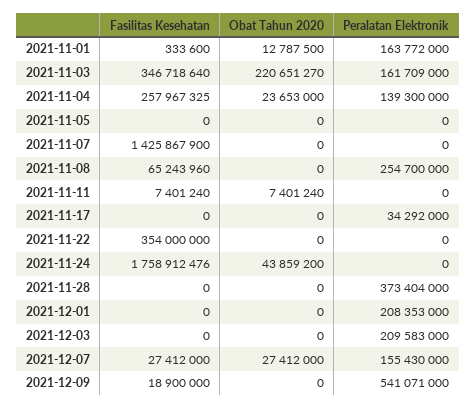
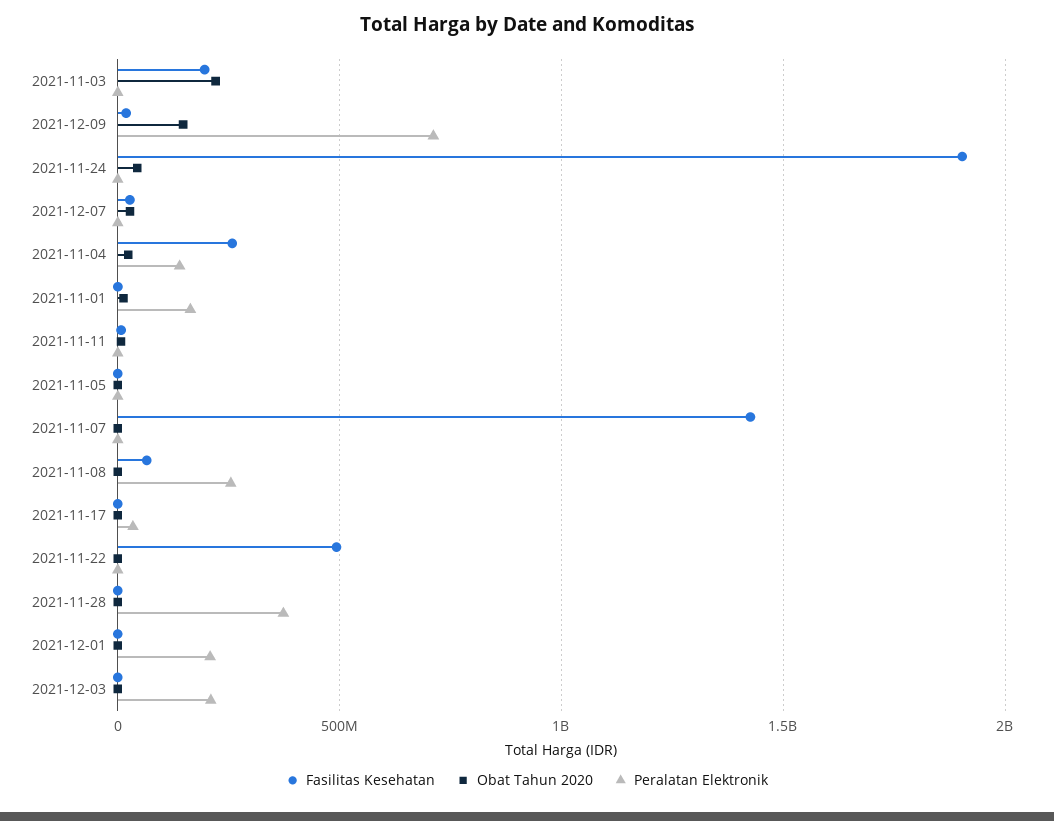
  {
    "Fasilitas Kesehatan": {
      "2021-11-01": 333600,
-     "2021-11-03": 346718640,
+     "2021-11-03": 200000000,
      "2021-11-04": 257967325,
      "2021-11-05": 0,
      "2021-11-07": 1425867900,
      "2021-11-08": 65243960,
      "2021-11-11": 7401240,
      "2021-11-17": 0,
-     "2021-11-22": 354000000,
+     "2021-11-22": 500000000,
-     "2021-11-24": 1758912476,
+     "2021-11-24": 1900000000,
      "2021-11-28": 0,
      "2021-12-01": 0,
      "2021-12-03": 0,
      "2021-12-07": 27412000,
      "2021-12-09": 18900000
    },
    "Obat Tahun 2020": {
      "2021-11-01": 12787500,
      "2021-11-03": 220651270,
      "2021-11-04": 23653000,
      "2021-11-05": 0,
      "2021-11-07": 0,
      "2021-11-08": 0,
      "2021-11-11": 7401240,
      "2021-11-17": 0,
      "2021-11-22": 0,
      "2021-11-24": 43859200,
      "2021-11-28": 0,
      "2021-12-01": 0,
      "2021-12-03": 0,
      "2021-12-07": 27412000,
-     "2021-12-09": 0
+     "2021-12-09": 150000000
    },
    "Peralatan Elektronik": {
      "2021-11-01": 163772000,
-     "2021-11-03": 161709000,
+     "2021-11-03": 0,
      "2021-11-04": 139300000,
      "2021-11-05": 0,
      "2021-11-07": 0,
      "2021-11-08": 254700000,
      "2021-11-11": 0,
      "2021-11-17": 34292000,
      "2021-11-22": 0,
      "2021-11-24": 0,
      "2021-11-28": 373404000,
      "2021-12-01": 208353000,
      "2021-12-03": 209583000,
-     "2021-12-07": 155430000,
+     "2021-12-07": 0,
-     "2021-12-09": 541071000
+     "2021-12-09": 700000000
    }
  }

